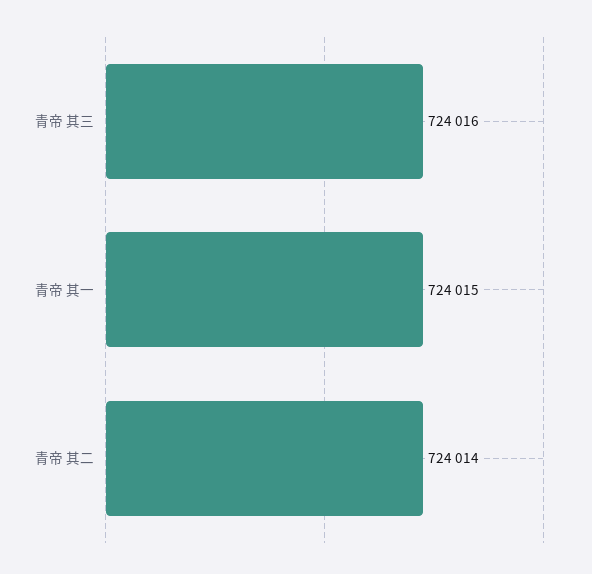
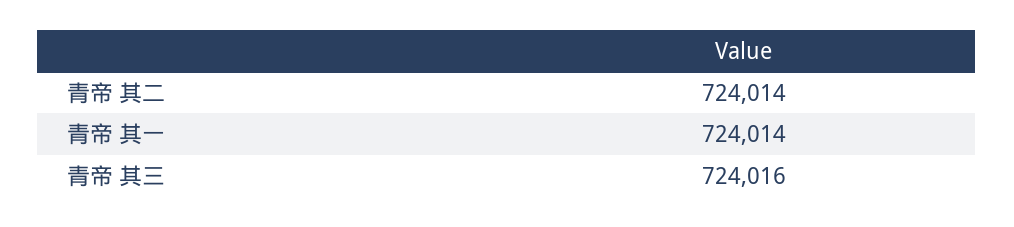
  {
    "青帝 其三": 724016,
-   "青帝 其一": 724015,
+   "青帝 其一": 724014,
    "青帝 其二": 724014
  }

